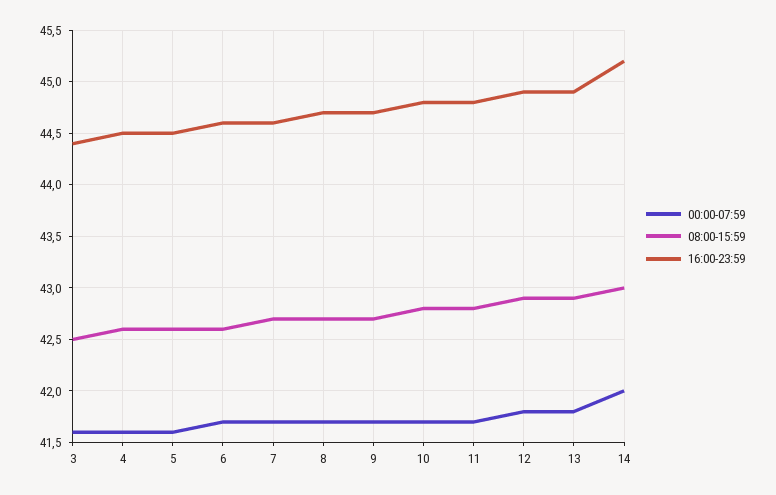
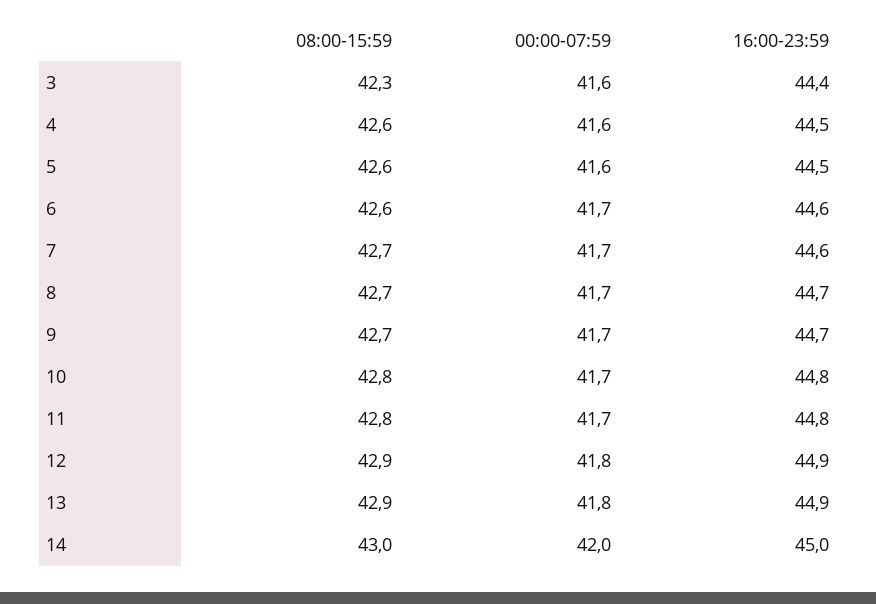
  {
    "00:00-07:59": {
      "3": 41.6,
      "4": 41.6,
      "5": 41.6,
      "6": 41.7,
      "7": 41.7,
      "8": 41.7,
      "9": 41.7,
      "10": 41.7,
      "11": 41.7,
      "12": 41.8,
      "13": 41.8,
      "14": 42
    },
    "08:00-15:59": {
-     "3": 42.5,
+     "3": 42.3,
      "4": 42.6,
      "5": 42.6,
      "6": 42.6,
      "7": 42.7,
      "8": 42.7,
      "9": 42.7,
      "10": 42.8,
      "11": 42.8,
      "12": 42.9,
      "13": 42.9,
      "14": 43
    },
    "16:00-23:59": {
      "3": 44.4,
      "4": 44.5,
      "5": 44.5,
      "6": 44.6,
      "7": 44.6,
      "8": 44.7,
      "9": 44.7,
      "10": 44.8,
      "11": 44.8,
      "12": 44.9,
      "13": 44.9,
-     "14": 45.2
+     "14": 45
    }
  }

